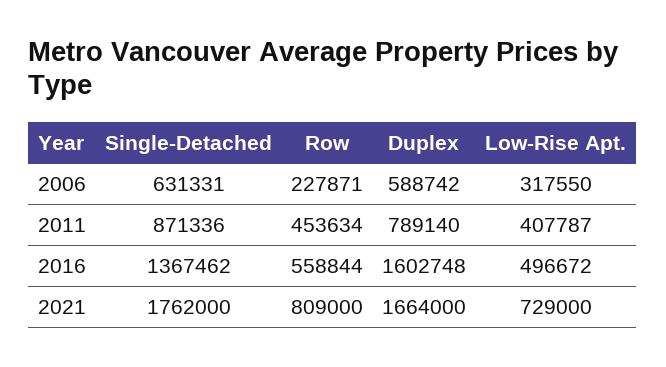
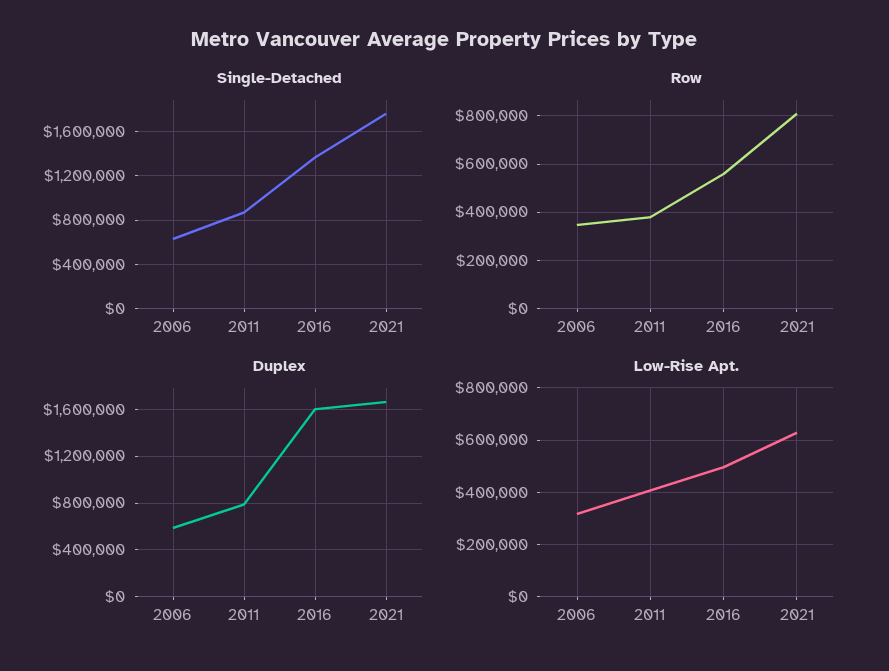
  {
    "Single-Detached": {
      "2006": 631331,
      "2011": 871336,
      "2016": 1367462,
      "2021": 1762000
    },
    "Row": {
-     "2006": 227871,
+     "2006": 350000,
-     "2011": 453634,
+     "2011": 375000,
      "2016": 558844,
      "2021": 809000
    },
    "Duplex": {
      "2006": 588742,
      "2011": 789140,
      "2016": 1602748,
      "2021": 1664000
    },
    "Low-Rise Apt.": {
      "2006": 317550,
      "2011": 407787,
      "2016": 496672,
-     "2021": 729000
+     "2021": 625000
    }
  }

